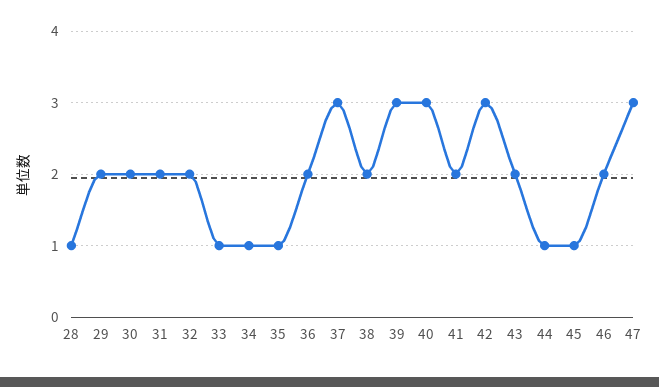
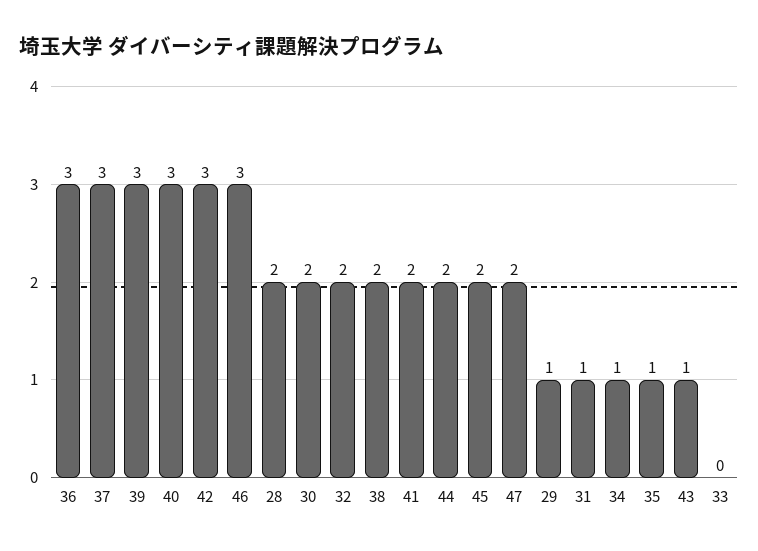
  {
-   "28": 1,
+   "28": 2,
-   "29": 2,
+   "29": 1,
    "30": 2,
-   "31": 2,
+   "31": 1,
    "32": 2,
-   "33": 1,
+   "33": 0,
    "34": 1,
    "35": 1,
-   "36": 2,
+   "36": 3,
    "37": 3,
    "38": 2,
    "39": 3,
    "40": 3,
    "41": 2,
    "42": 3,
-   "43": 2,
+   "43": 1,
-   "44": 1,
+   "44": 2,
-   "45": 1,
+   "45": 2,
-   "46": 2,
+   "46": 3,
-   "47": 3
+   "47": 2
  }

